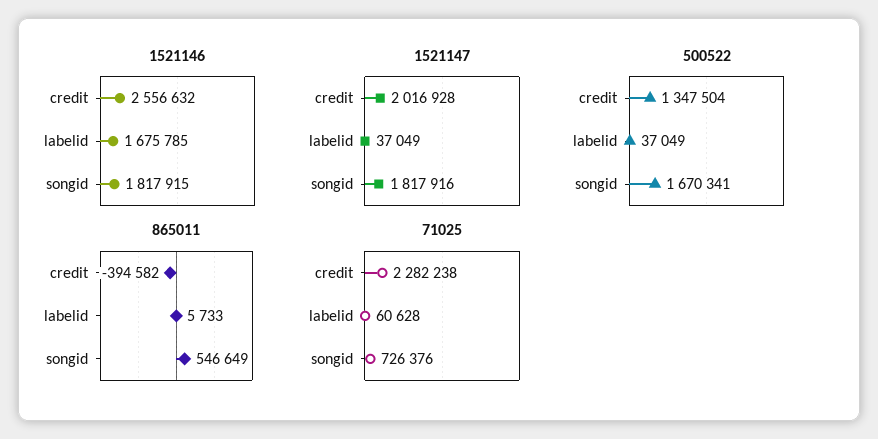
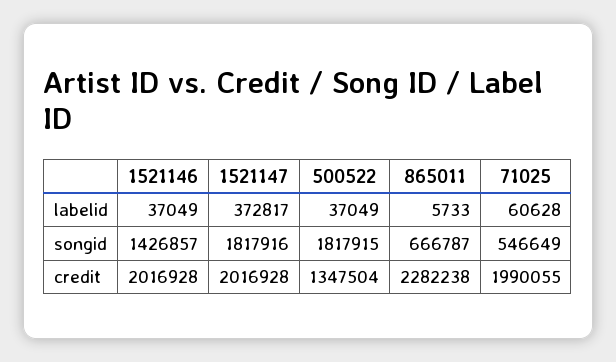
  {
    "1521146": {
-     "credit": 2556632,
+     "credit": 2016928,
-     "labelid": 1675785,
+     "labelid": 37049,
-     "songid": 1817915
+     "songid": 1426857
    },
    "1521147": {
      "credit": 2016928,
-     "labelid": 37049,
+     "labelid": 372817,
      "songid": 1817916
    },
    "500522": {
      "credit": 1347504,
      "labelid": 37049,
-     "songid": 1670341
+     "songid": 1817915
    },
    "865011": {
-     "credit": -394582,
+     "credit": 2282238,
      "labelid": 5733,
-     "songid": 546649
+     "songid": 666787
    },
    "71025": {
-     "credit": 2282238,
+     "credit": 1990055,
      "labelid": 60628,
-     "songid": 726376
+     "songid": 546649
    }
  }

